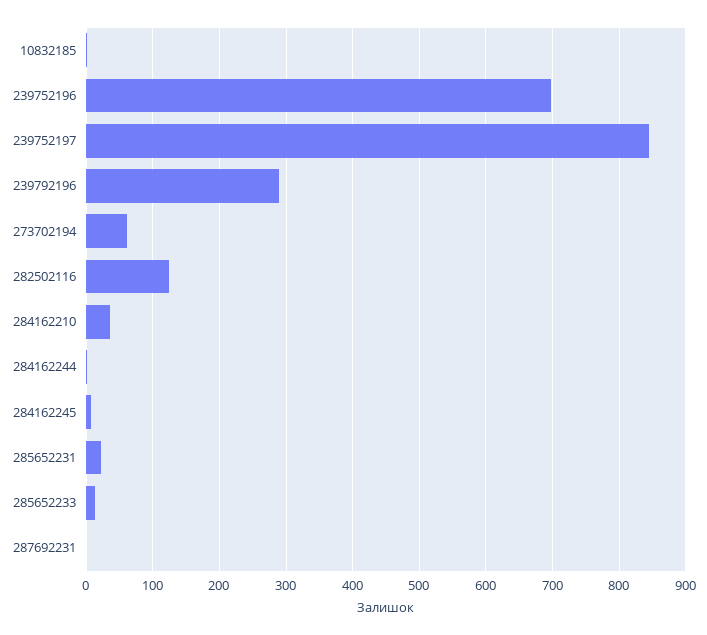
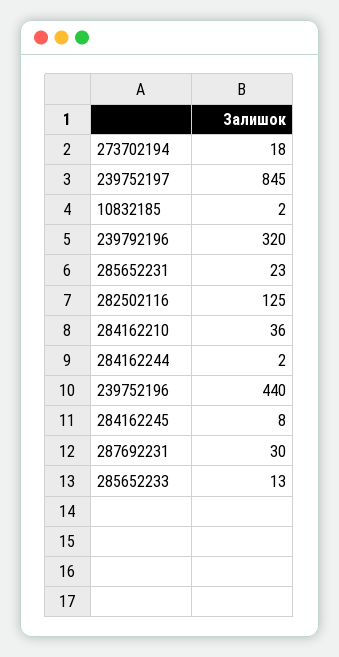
  {
    "10832185": 2,
-   "239752196": 700,
+   "239752196": 440,
    "239752197": 845,
-   "239792196": 290,
+   "239792196": 320,
-   "273702194": 60,
+   "273702194": 18,
    "282502116": 125,
    "284162210": 36,
    "284162244": 2,
    "284162245": 8,
    "285652231": 23,
    "285652233": 13,
-   "287692231": 0
+   "287692231": 30
  }

